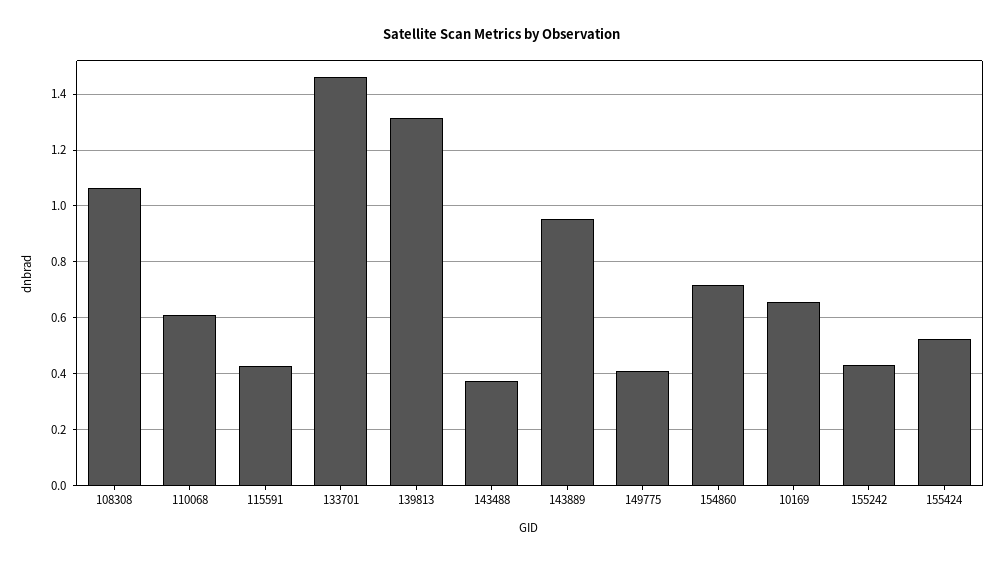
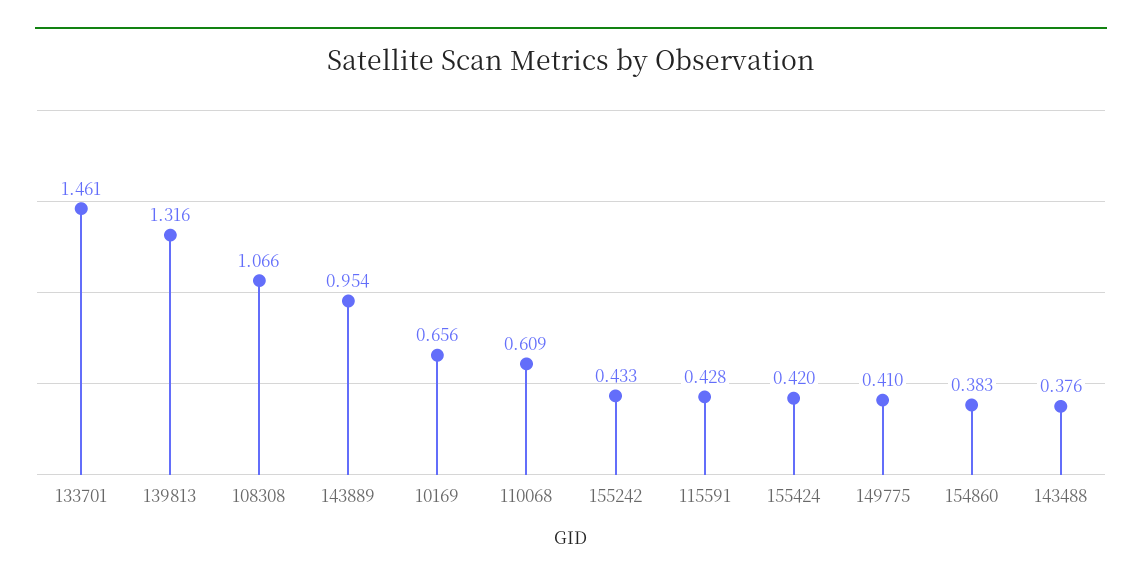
  {
    "108308": 1.066,
    "110068": 0.609,
    "115591": 0.428,
    "133701": 1.461,
    "139813": 1.316,
    "143488": 0.376,
    "143889": 0.954,
    "149775": 0.41,
-   "154860": 0.725,
+   "154860": 0.383,
    "10169": 0.656,
    "155242": 0.433,
-   "155424": 0.525
+   "155424": 0.42
  }

